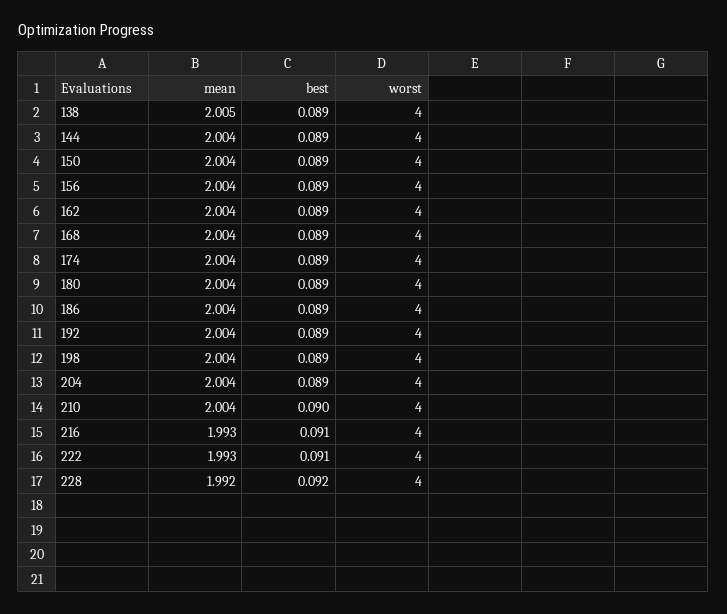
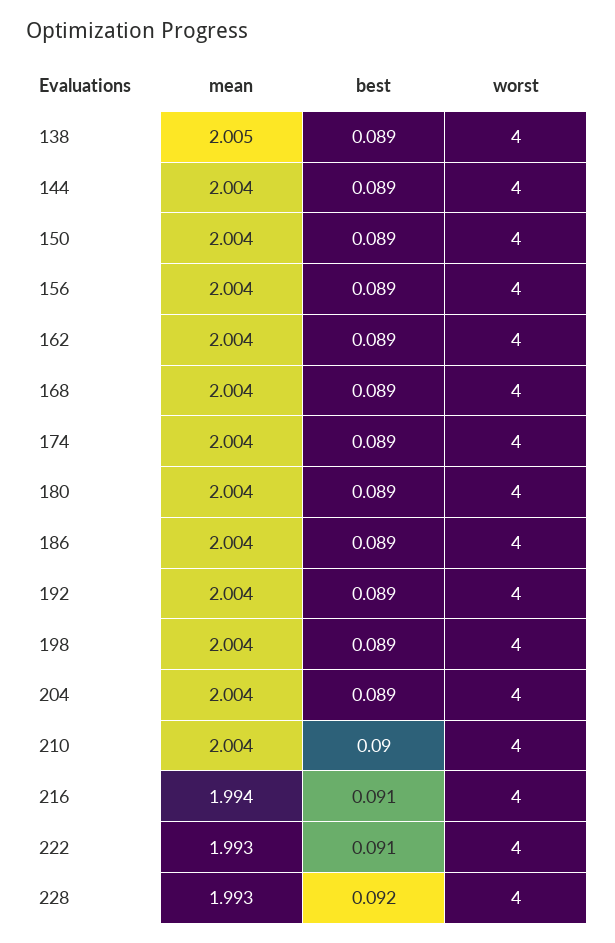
  {
    "mean": {
      "138": 2.005,
      "144": 2.004,
      "150": 2.004,
      "156": 2.004,
      "162": 2.004,
      "168": 2.004,
      "174": 2.004,
      "180": 2.004,
      "186": 2.004,
      "192": 2.004,
      "198": 2.004,
      "204": 2.004,
      "210": 2.004,
-     "216": 1.993,
+     "216": 1.994,
      "222": 1.993,
-     "228": 1.992
+     "228": 1.993
    },
    "best": {
      "138": 0.089,
      "144": 0.089,
      "150": 0.089,
      "156": 0.089,
      "162": 0.089,
      "168": 0.089,
      "174": 0.089,
      "180": 0.089,
      "186": 0.089,
      "192": 0.089,
      "198": 0.089,
      "204": 0.089,
      "210": 0.09,
      "216": 0.091,
      "222": 0.091,
      "228": 0.092
    },
    "worst": {
      "138": 4,
      "144": 4,
      "150": 4,
      "156": 4,
      "162": 4,
      "168": 4,
      "174": 4,
      "180": 4,
      "186": 4,
      "192": 4,
      "198": 4,
      "204": 4,
      "210": 4,
      "216": 4,
      "222": 4,
      "228": 4
    }
  }

